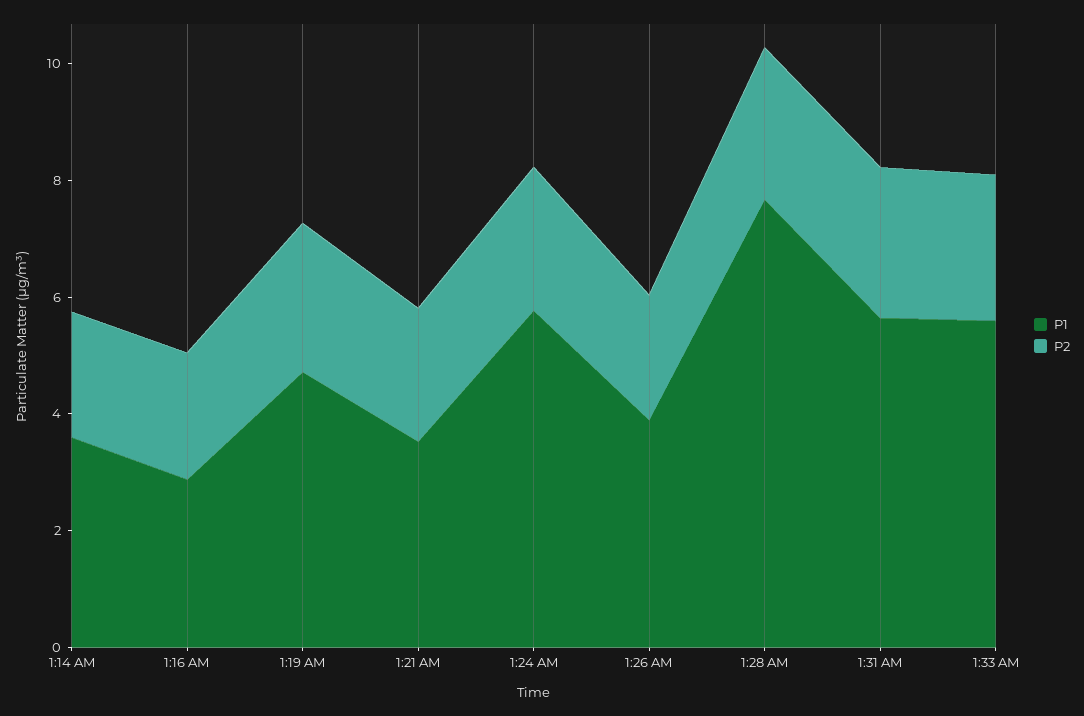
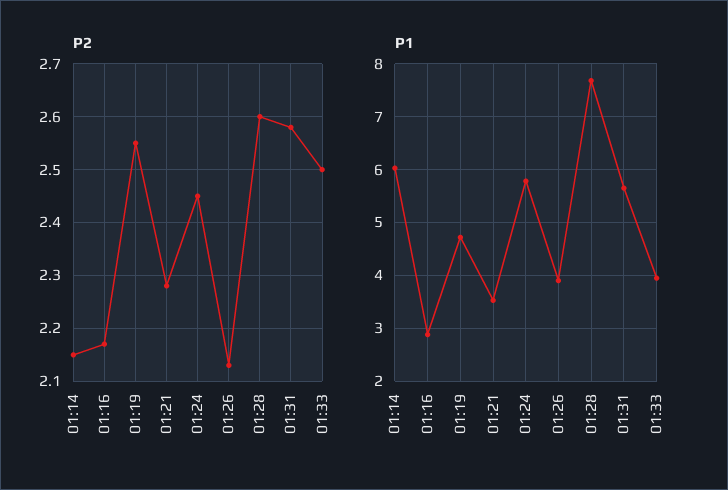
  {
    "P1": {
-     "1:14 AM": 3.5,
+     "1:14 AM": 6,
      "1:16 AM": 2.8,
      "1:19 AM": 4.8,
      "1:21 AM": 3.6,
      "1:24 AM": 5.8,
      "1:26 AM": 4,
      "1:28 AM": 7.6,
      "1:31 AM": 5.6,
-     "1:33 AM": 5.5
+     "1:33 AM": 4
    },
    "P2": {
      "1:14 AM": 2.15,
      "1:16 AM": 2.15,
      "1:19 AM": 2.55,
      "1:21 AM": 2.3,
      "1:24 AM": 2.45,
      "1:26 AM": 2.15,
      "1:28 AM": 2.6,
      "1:31 AM": 2.6,
      "1:33 AM": 2.5
    }
  }

